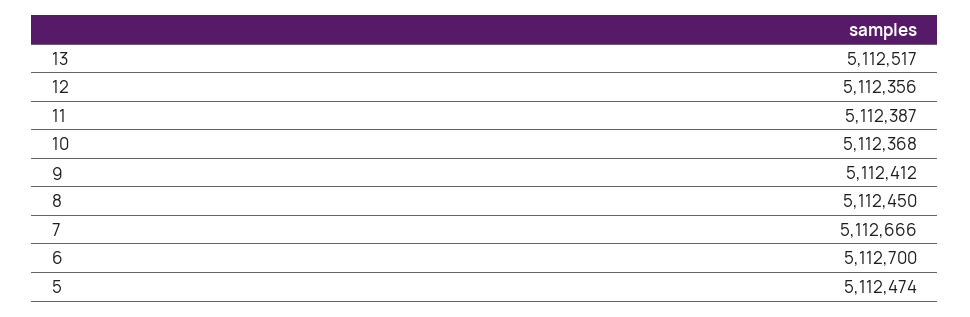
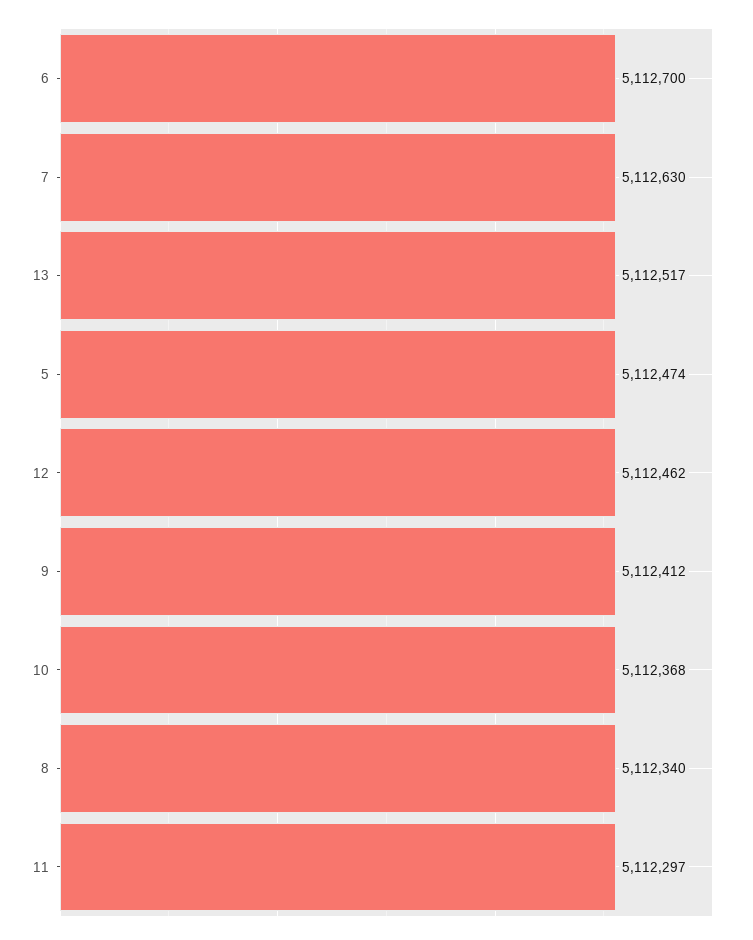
  {
    "13": 5112517,
-   "12": 5112356,
+   "12": 5112462,
-   "11": 5112387,
+   "11": 5112297,
    "10": 5112368,
    "9": 5112412,
-   "8": 5112450,
+   "8": 5112340,
-   "7": 5112666,
+   "7": 5112630,
    "6": 5112700,
    "5": 5112474
  }

